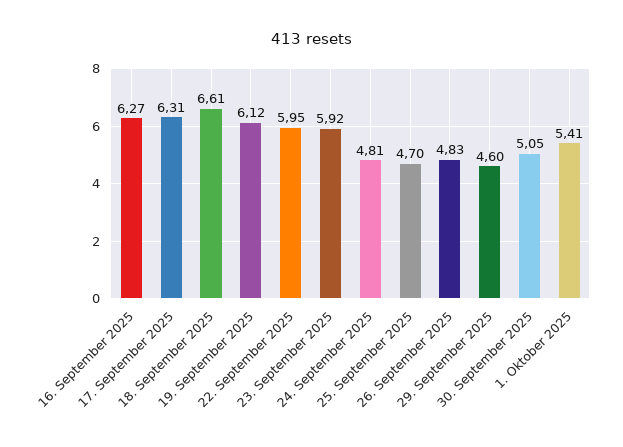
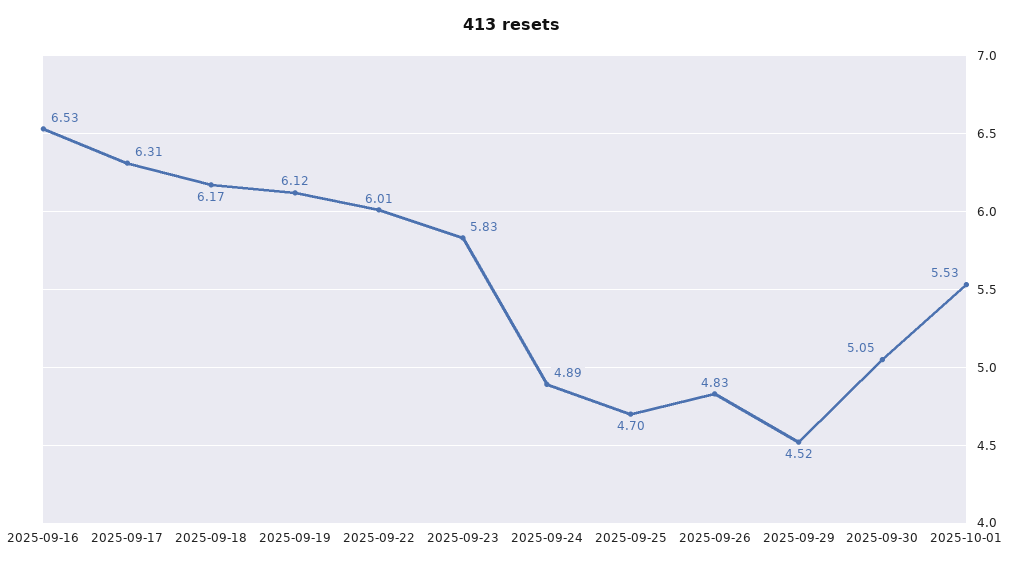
  {
-   "16. September 2025": 6.27,
+   "16. September 2025": 6.53,
    "17. September 2025": 6.31,
-   "18. September 2025": 6.61,
+   "18. September 2025": 6.17,
    "19. September 2025": 6.12,
-   "22. September 2025": 5.95,
+   "22. September 2025": 6.01,
-   "23. September 2025": 5.92,
+   "23. September 2025": 5.83,
-   "24. September 2025": 4.81,
+   "24. September 2025": 4.89,
    "25. September 2025": 4.7,
    "26. September 2025": 4.83,
-   "29. September 2025": 4.6,
+   "29. September 2025": 4.52,
    "30. September 2025": 5.05,
-   "1. Oktober 2025": 5.41
+   "1. Oktober 2025": 5.53
  }

